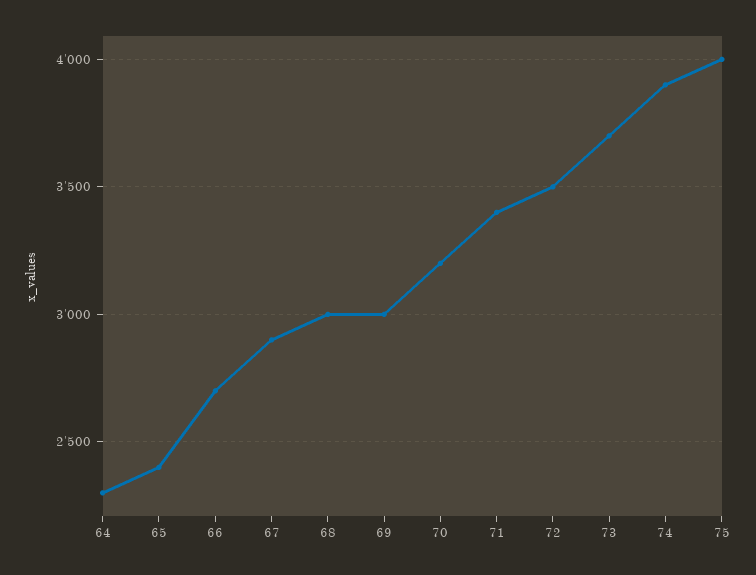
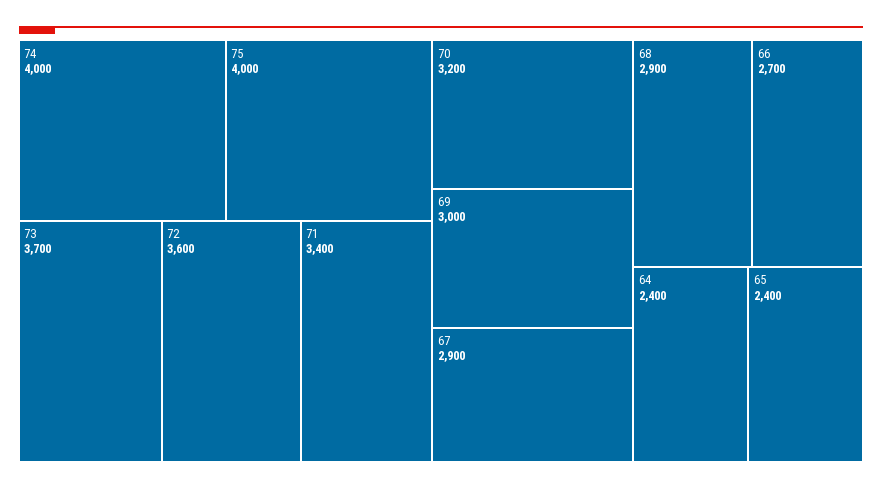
  {
-   "64": 2300,
+   "64": 2400,
    "65": 2400,
    "66": 2700,
    "67": 2900,
-   "68": 3000,
+   "68": 2900,
    "69": 3000,
    "70": 3200,
    "71": 3400,
-   "72": 3500,
+   "72": 3600,
    "73": 3700,
-   "74": 3900,
+   "74": 4000,
    "75": 4000
  }

